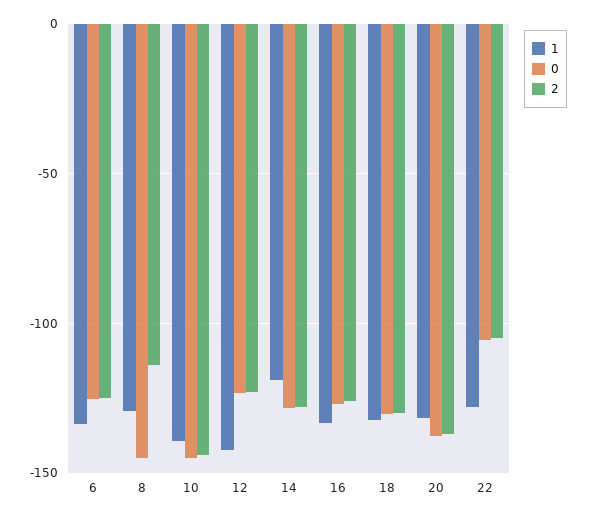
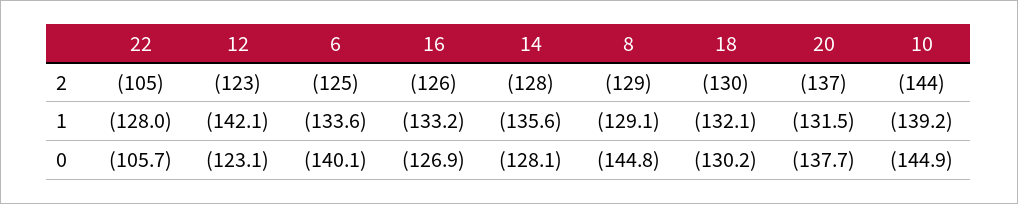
  {
    "1": {
      "6": -133.6,
      "8": -129.1,
      "10": -139.2,
      "12": -142.1,
-     "14": -120,
+     "14": -135.6,
      "16": -133.2,
      "18": -132.1,
      "20": -131.5,
      "22": -128
    },
    "0": {
-     "6": -125,
+     "6": -140.1,
      "8": -144.8,
      "10": -144.9,
      "12": -123.1,
      "14": -128.1,
      "16": -126.9,
      "18": -130.2,
      "20": -137.7,
      "22": -105.7
    },
    "2": {
      "6": -125,
-     "8": -115,
+     "8": -129,
      "10": -144,
      "12": -123,
      "14": -128,
      "16": -126,
      "18": -130,
      "20": -137,
      "22": -105
    }
  }

